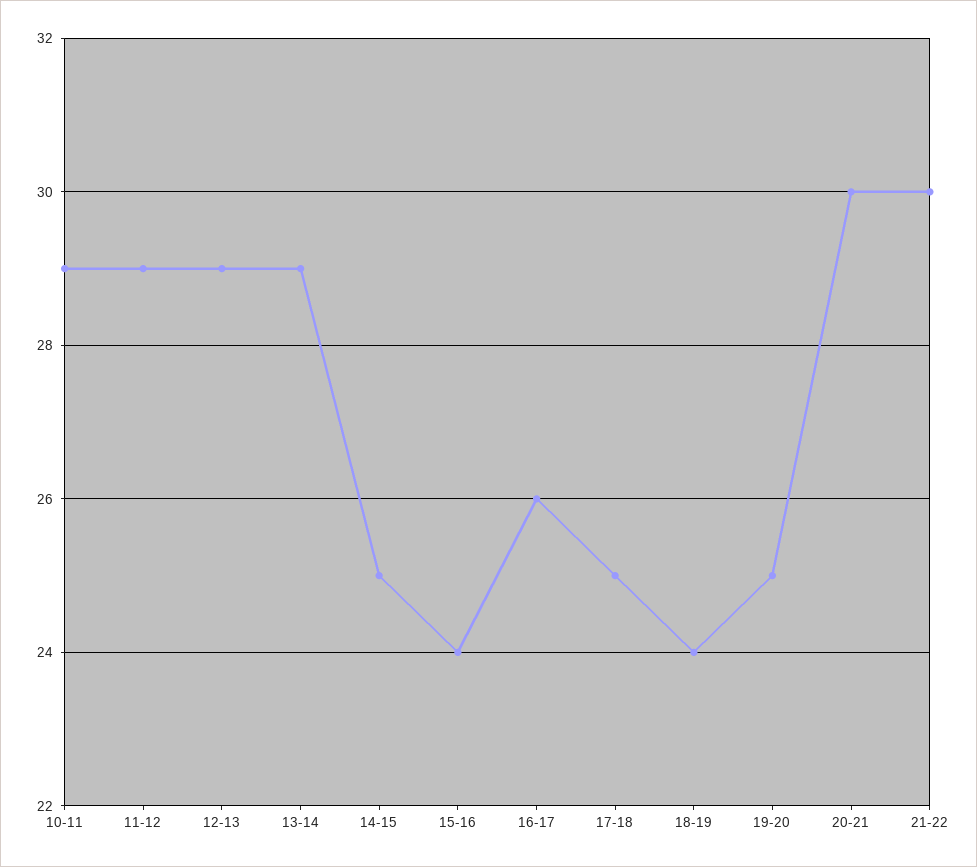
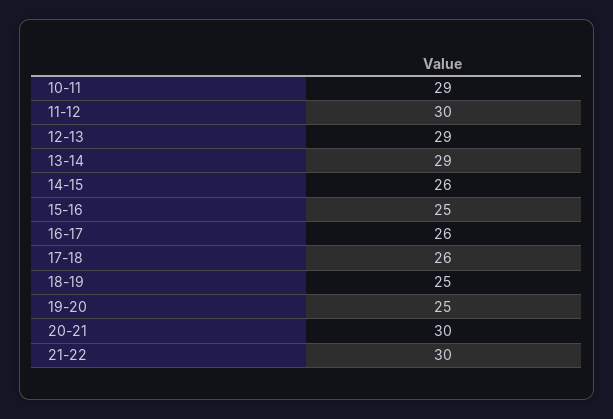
  {
    "10-11": 29,
-   "11-12": 29,
+   "11-12": 30,
    "12-13": 29,
    "13-14": 29,
-   "14-15": 25,
+   "14-15": 26,
-   "15-16": 24,
+   "15-16": 25,
    "16-17": 26,
-   "17-18": 25,
+   "17-18": 26,
-   "18-19": 24,
+   "18-19": 25,
    "19-20": 25,
    "20-21": 30,
    "21-22": 30
  }

